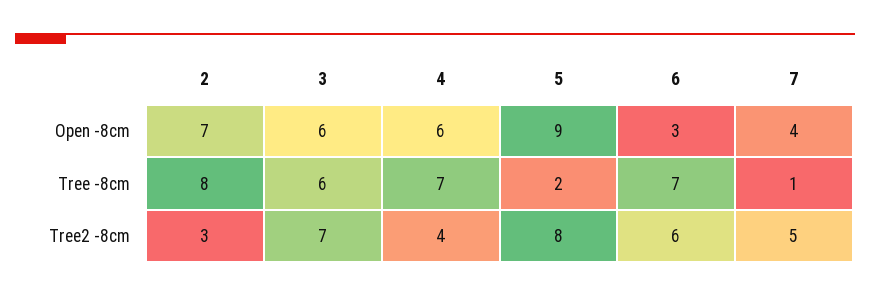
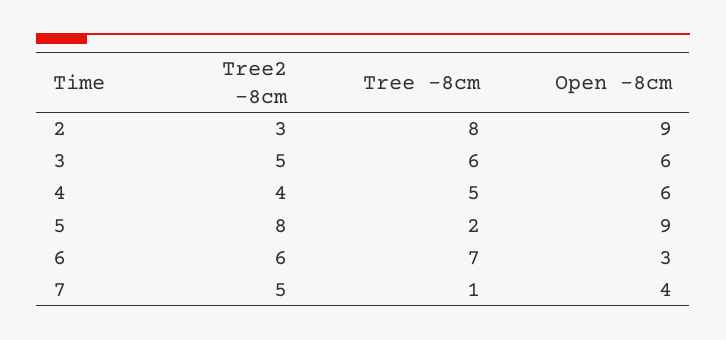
  {
    "2": {
-     "Open -8cm": 7,
+     "Open -8cm": 9,
      "Tree -8cm": 8,
      "Tree2 -8cm": 3
    },
    "3": {
      "Open -8cm": 6,
      "Tree -8cm": 6,
-     "Tree2 -8cm": 7
+     "Tree2 -8cm": 5
    },
    "4": {
      "Open -8cm": 6,
-     "Tree -8cm": 7,
+     "Tree -8cm": 5,
      "Tree2 -8cm": 4
    },
    "5": {
      "Open -8cm": 9,
      "Tree -8cm": 2,
      "Tree2 -8cm": 8
    },
    "6": {
      "Open -8cm": 3,
      "Tree -8cm": 7,
      "Tree2 -8cm": 6
    },
    "7": {
      "Open -8cm": 4,
      "Tree -8cm": 1,
      "Tree2 -8cm": 5
    }
  }

